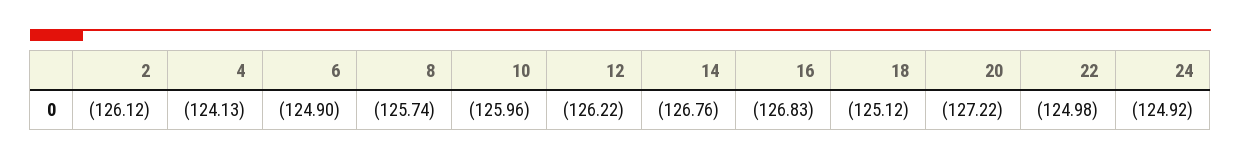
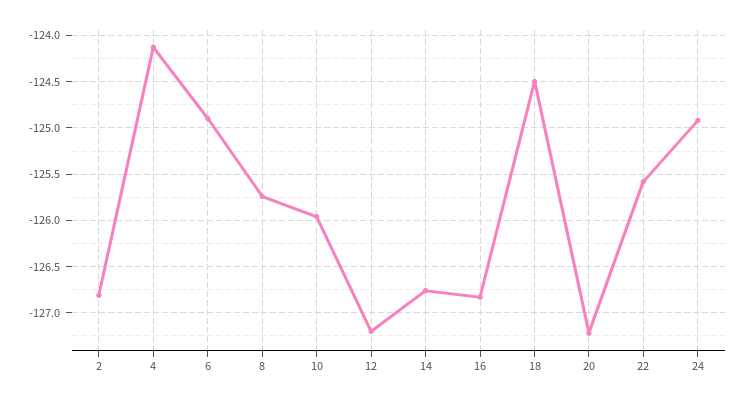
  {
-   "2": -126.12,
+   "2": -126.8,
    "4": -124.13,
    "6": -124.9,
    "8": -125.74,
    "10": -125.96,
-   "12": -126.22,
+   "12": -127.2,
    "14": -126.76,
    "16": -126.83,
-   "18": -125.12,
+   "18": -124.5,
    "20": -127.22,
-   "22": -124.98,
+   "22": -125.6,
    "24": -124.92
  }

